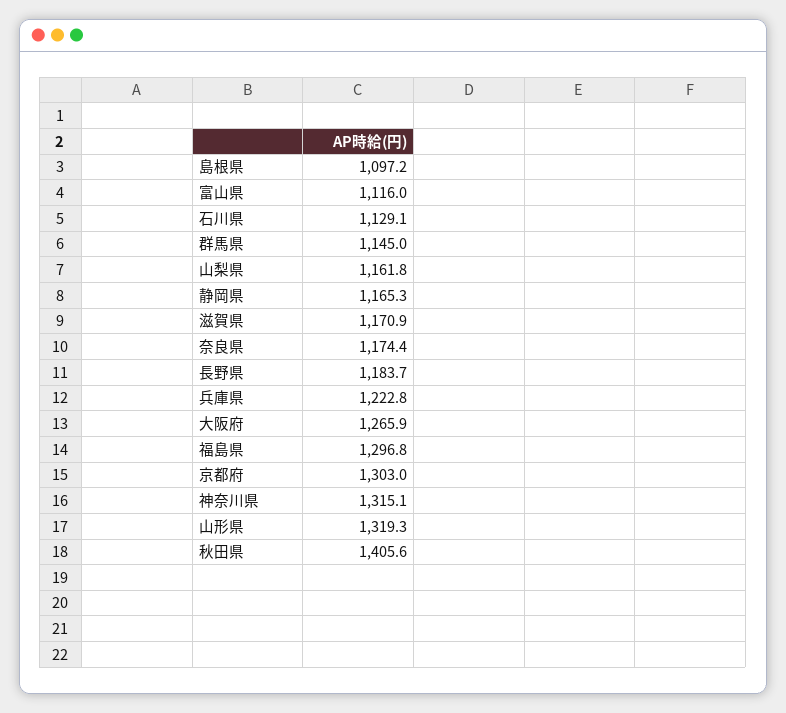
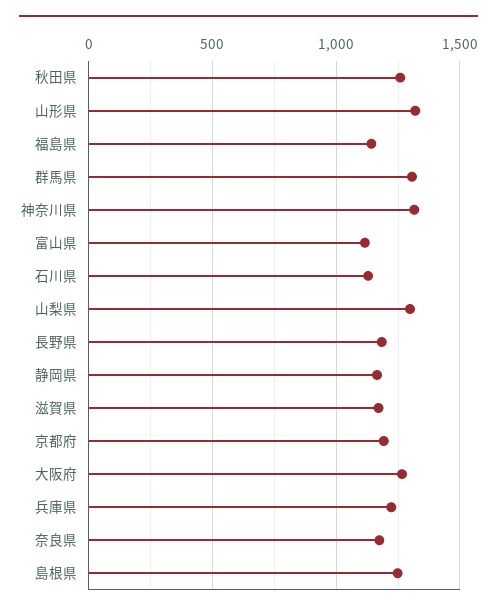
  {
-   "島根県": 1097.2,
+   "島根県": 1250,
    "富山県": 1116,
    "石川県": 1129.1,
-   "群馬県": 1145,
+   "群馬県": 1300,
-   "山梨県": 1161.8,
+   "山梨県": 1300,
    "静岡県": 1165.3,
    "滋賀県": 1170.9,
    "奈良県": 1174.4,
    "長野県": 1183.7,
    "兵庫県": 1222.8,
    "大阪府": 1265.9,
-   "福島県": 1296.8,
+   "福島県": 1150,
-   "京都府": 1303,
+   "京都府": 1200,
    "神奈川県": 1315.1,
    "山形県": 1319.3,
-   "秋田県": 1405.6
+   "秋田県": 1250
  }

